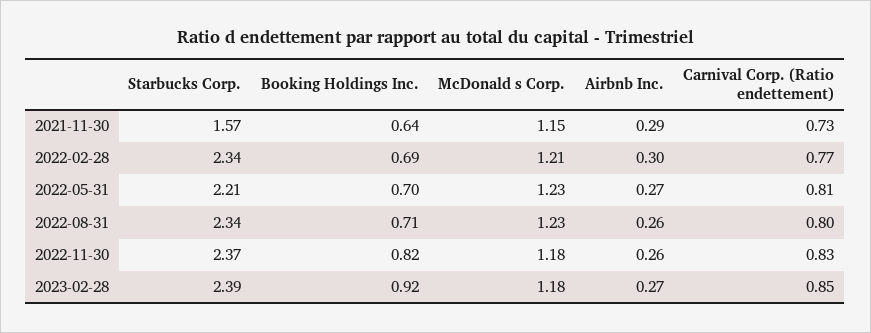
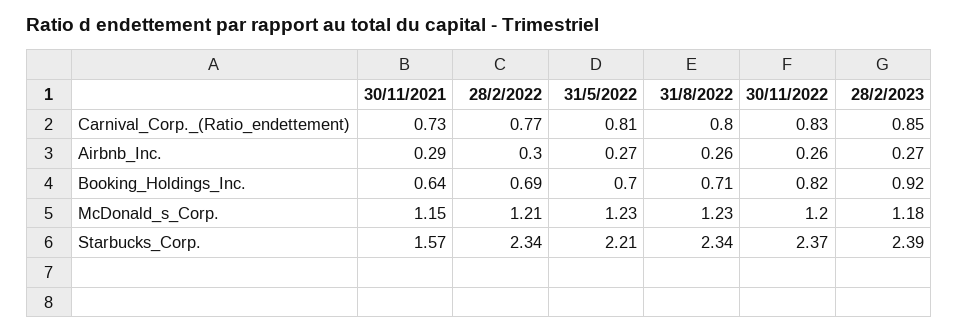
  {
    "Starbucks Corp.": {
      "2021-11-30": 1.57,
      "2022-02-28": 2.34,
      "2022-05-31": 2.21,
      "2022-08-31": 2.34,
      "2022-11-30": 2.37,
      "2023-02-28": 2.39
    },
    "Booking Holdings Inc.": {
      "2021-11-30": 0.64,
      "2022-02-28": 0.69,
      "2022-05-31": 0.7,
      "2022-08-31": 0.71,
      "2022-11-30": 0.82,
      "2023-02-28": 0.92
    },
    "McDonald s Corp.": {
      "2021-11-30": 1.15,
      "2022-02-28": 1.21,
      "2022-05-31": 1.23,
      "2022-08-31": 1.23,
-     "2022-11-30": 1.18,
+     "2022-11-30": 1.2,
      "2023-02-28": 1.18
    },
    "Airbnb Inc.": {
      "2021-11-30": 0.29,
      "2022-02-28": 0.3,
      "2022-05-31": 0.27,
      "2022-08-31": 0.26,
      "2022-11-30": 0.26,
      "2023-02-28": 0.27
    },
    "Carnival Corp. (Ratio endettement)": {
      "2021-11-30": 0.73,
      "2022-02-28": 0.77,
      "2022-05-31": 0.81,
      "2022-08-31": 0.8,
      "2022-11-30": 0.83,
      "2023-02-28": 0.85
    }
  }

